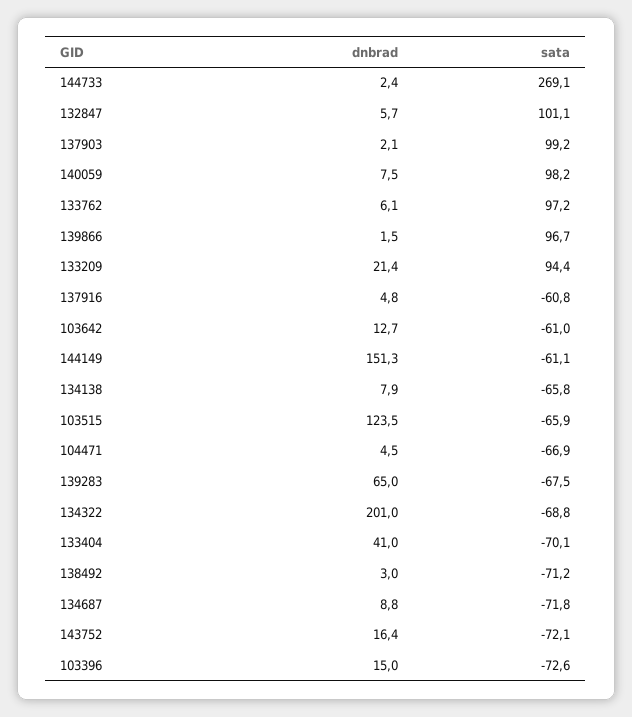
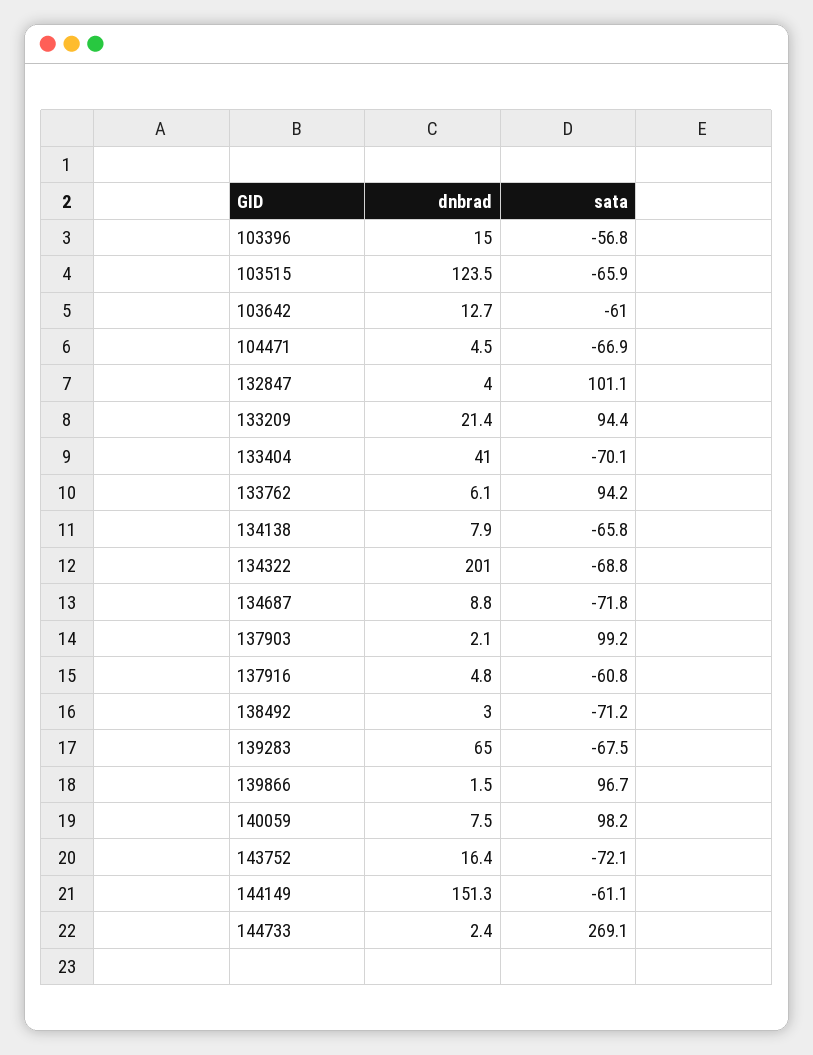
  {
    "dnbrad": {
      "144733": 2.4,
-     "132847": 5.7,
+     "132847": 4,
      "137903": 2.1,
      "140059": 7.5,
      "133762": 6.1,
      "139866": 1.5,
      "133209": 21.4,
      "137916": 4.8,
      "103642": 12.7,
      "144149": 151.3,
      "134138": 7.9,
      "103515": 123.5,
      "104471": 4.5,
      "139283": 65,
      "134322": 201,
      "133404": 41,
      "138492": 3,
      "134687": 8.8,
      "143752": 16.4,
      "103396": 15
    },
    "sata": {
      "144733": 269.1,
      "132847": 101.1,
      "137903": 99.2,
      "140059": 98.2,
-     "133762": 97.2,
+     "133762": 94.2,
      "139866": 96.7,
      "133209": 94.4,
      "137916": -60.8,
      "103642": -61,
      "144149": -61.1,
      "134138": -65.8,
      "103515": -65.9,
      "104471": -66.9,
      "139283": -67.5,
      "134322": -68.8,
      "133404": -70.1,
      "138492": -71.2,
      "134687": -71.8,
      "143752": -72.1,
-     "103396": -72.6
+     "103396": -56.8
    }
  }

